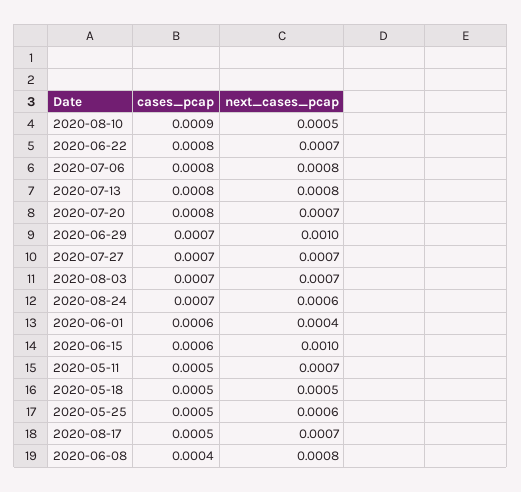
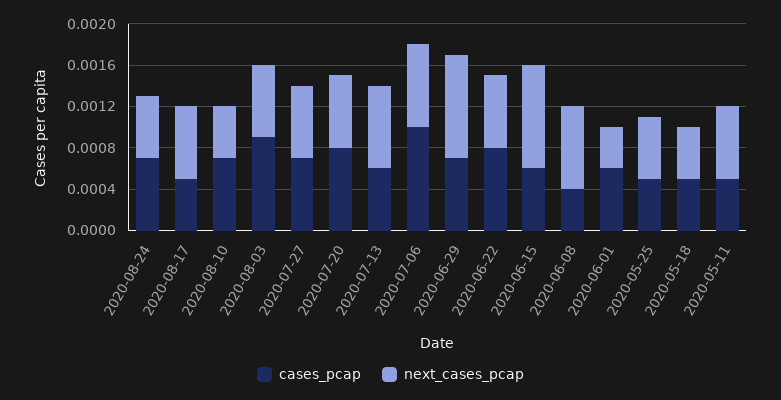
  {
    "cases_pcap": {
-     "2020-08-10": 0.0009,
+     "2020-08-10": 0.0007,
      "2020-06-22": 0.0008,
-     "2020-07-06": 0.0008,
+     "2020-07-06": 0.001,
-     "2020-07-13": 0.0008,
+     "2020-07-13": 0.0006,
      "2020-07-20": 0.0008,
      "2020-06-29": 0.0007,
      "2020-07-27": 0.0007,
-     "2020-08-03": 0.0007,
+     "2020-08-03": 0.0009,
      "2020-08-24": 0.0007,
      "2020-06-01": 0.0006,
      "2020-06-15": 0.0006,
      "2020-05-11": 0.0005,
      "2020-05-18": 0.0005,
      "2020-05-25": 0.0005,
      "2020-08-17": 0.0005,
      "2020-06-08": 0.0004
    },
    "next_cases_pcap": {
      "2020-08-10": 0.0005,
      "2020-06-22": 0.0007,
      "2020-07-06": 0.0008,
      "2020-07-13": 0.0008,
      "2020-07-20": 0.0007,
      "2020-06-29": 0.001,
      "2020-07-27": 0.0007,
      "2020-08-03": 0.0007,
      "2020-08-24": 0.0006,
      "2020-06-01": 0.0004,
      "2020-06-15": 0.001,
      "2020-05-11": 0.0007,
      "2020-05-18": 0.0005,
      "2020-05-25": 0.0006,
      "2020-08-17": 0.0007,
      "2020-06-08": 0.0008
    }
  }

